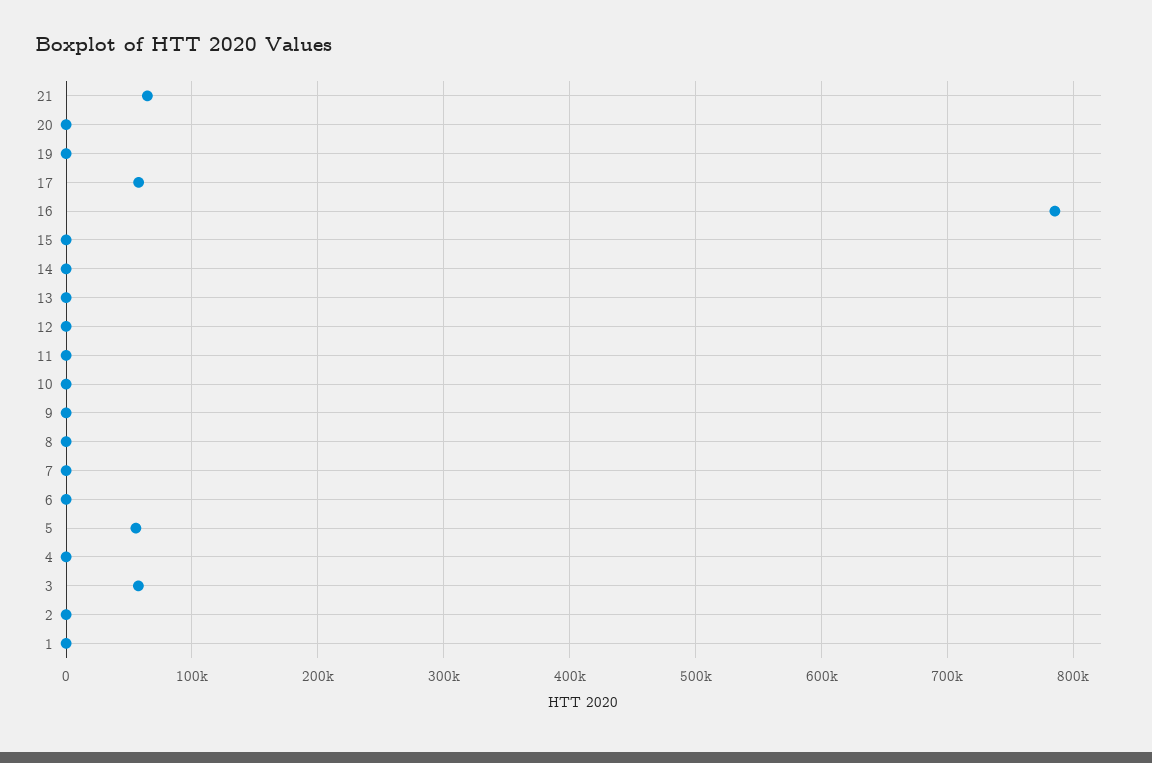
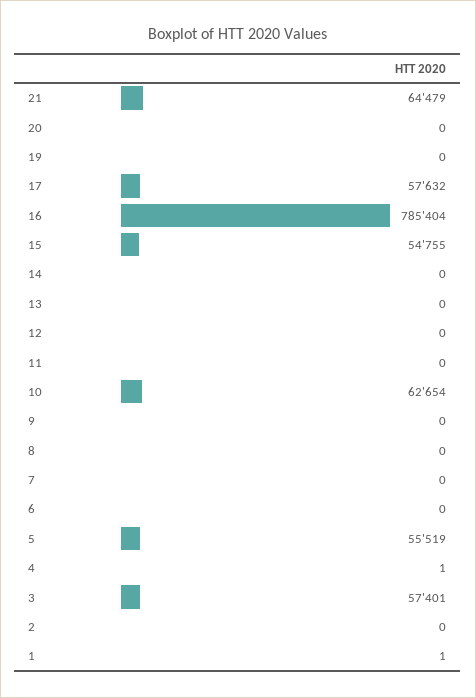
  {
    "21": 64479,
    "20": 0,
    "19": 0,
    "17": 57632,
    "16": 785404,
-   "15": 0,
+   "15": 54755,
    "14": 0,
    "13": 0,
    "12": 0,
    "11": 0,
-   "10": 0,
+   "10": 62654,
    "9": 0,
    "8": 0,
    "7": 0,
    "6": 0,
    "5": 55519,
    "4": 1,
    "3": 57401,
    "2": 0,
    "1": 1
  }

